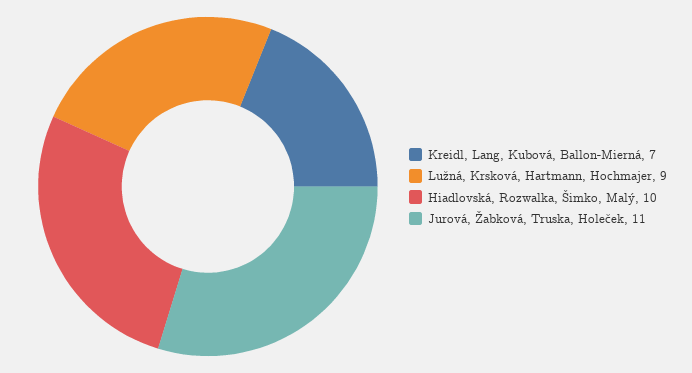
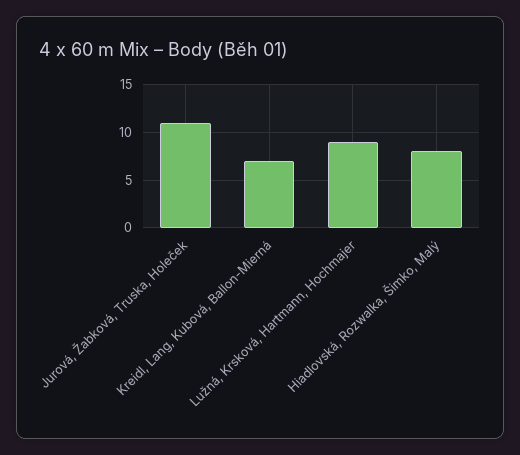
  {
    "Kreidl, Lang, Kubová, Ballon-Mierná": 7,
    "Lužná, Krsková, Hartmann, Hochmajer": 9,
-   "Hiadlovská, Rozwalka, Šimko, Malý": 10,
+   "Hiadlovská, Rozwalka, Šimko, Malý": 8,
    "Jurová, Žabková, Truska, Holeček": 11
  }

